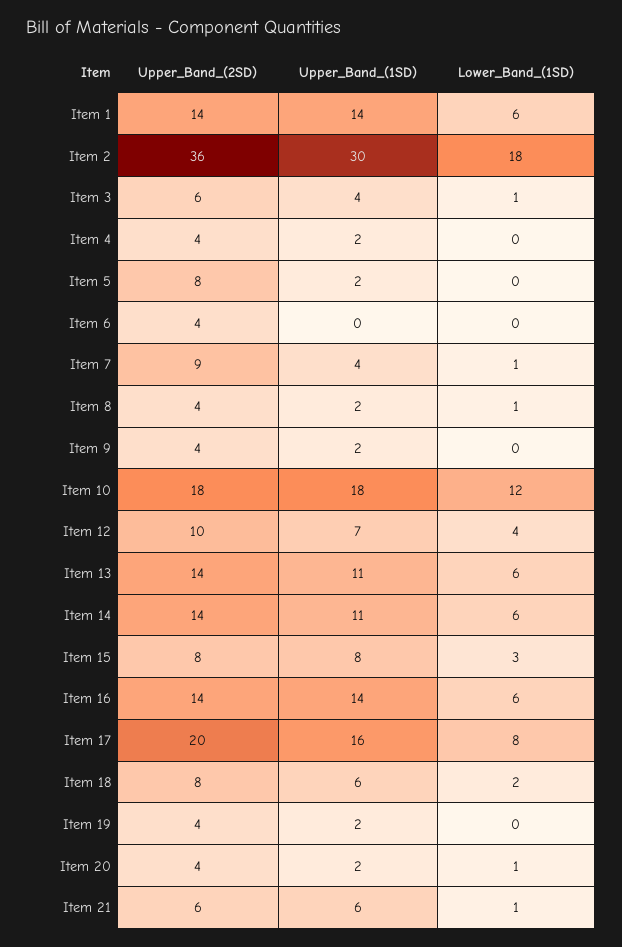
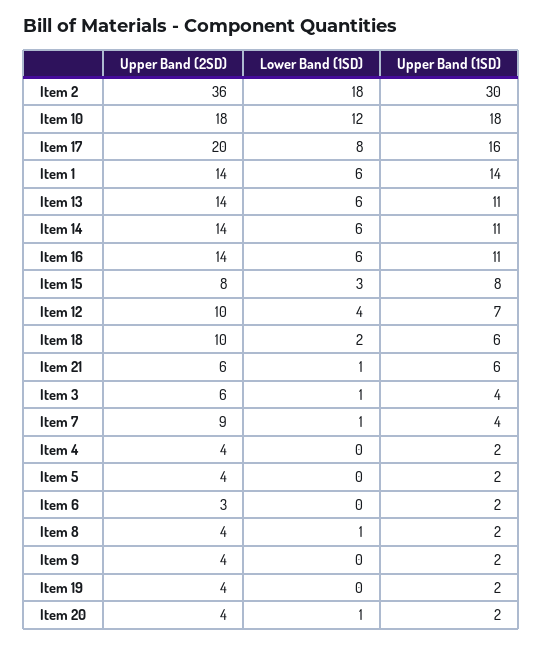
  {
    "Upper_Band_(2SD)": {
      "Item 1": 14,
      "Item 2": 36,
      "Item 3": 6,
      "Item 4": 4,
-     "Item 5": 8,
+     "Item 5": 4,
-     "Item 6": 4,
+     "Item 6": 3,
      "Item 7": 9,
      "Item 8": 4,
      "Item 9": 4,
      "Item 10": 18,
      "Item 12": 10,
      "Item 13": 14,
      "Item 14": 14,
      "Item 15": 8,
      "Item 16": 14,
      "Item 17": 20,
-     "Item 18": 8,
+     "Item 18": 10,
      "Item 19": 4,
      "Item 20": 4,
      "Item 21": 6
    },
    "Upper_Band_(1SD)": {
      "Item 1": 14,
      "Item 2": 30,
      "Item 3": 4,
      "Item 4": 2,
      "Item 5": 2,
-     "Item 6": 0,
+     "Item 6": 2,
      "Item 7": 4,
      "Item 8": 2,
      "Item 9": 2,
      "Item 10": 18,
      "Item 12": 7,
      "Item 13": 11,
      "Item 14": 11,
      "Item 15": 8,
-     "Item 16": 14,
+     "Item 16": 11,
      "Item 17": 16,
      "Item 18": 6,
      "Item 19": 2,
      "Item 20": 2,
      "Item 21": 6
    },
    "Lower_Band_(1SD)": {
      "Item 1": 6,
      "Item 2": 18,
      "Item 3": 1,
      "Item 4": 0,
      "Item 5": 0,
      "Item 6": 0,
      "Item 7": 1,
      "Item 8": 1,
      "Item 9": 0,
      "Item 10": 12,
      "Item 12": 4,
      "Item 13": 6,
      "Item 14": 6,
      "Item 15": 3,
      "Item 16": 6,
      "Item 17": 8,
      "Item 18": 2,
      "Item 19": 0,
      "Item 20": 1,
      "Item 21": 1
    }
  }

